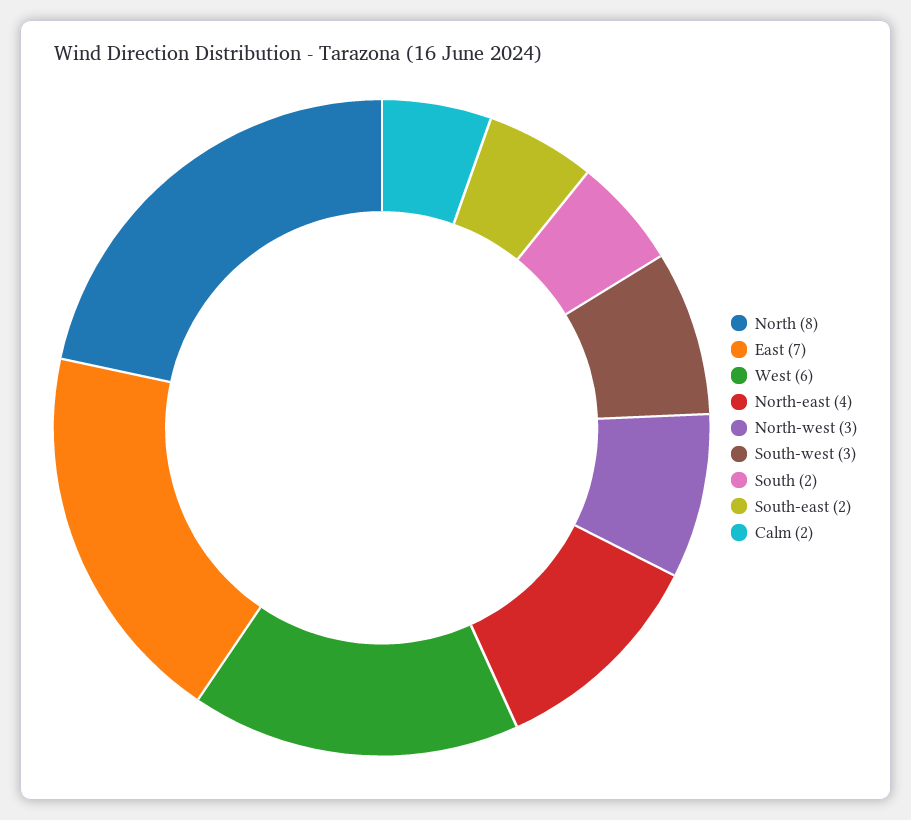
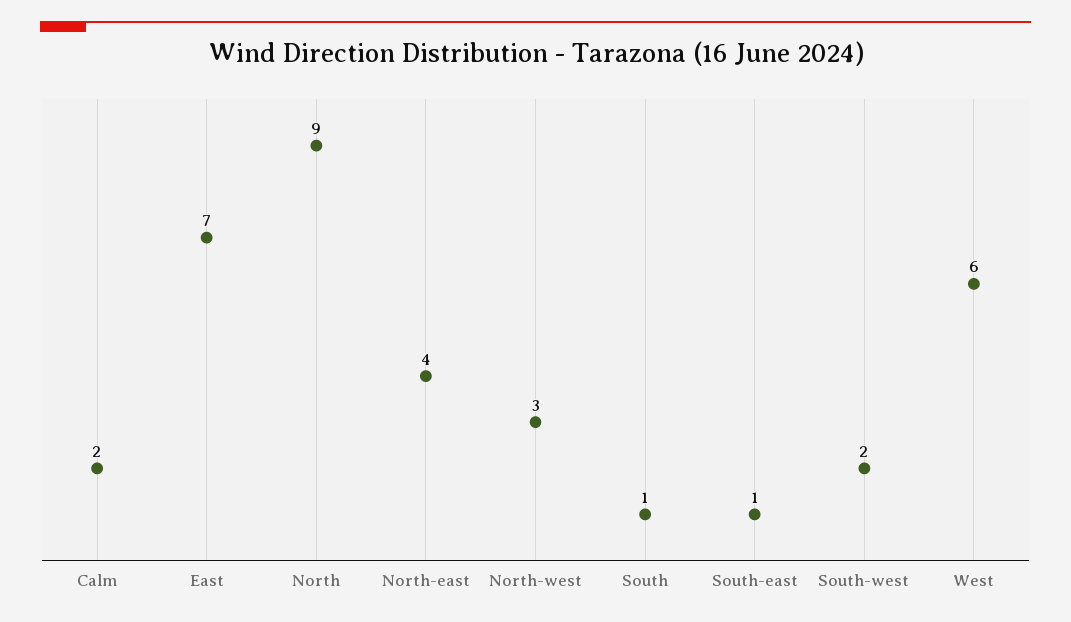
  {
-   "North": 8,
+   "North": 9,
    "East": 7,
    "West": 6,
    "North-east": 4,
    "North-west": 3,
-   "South-west": 3,
+   "South-west": 2,
-   "South": 2,
+   "South": 1,
-   "South-east": 2,
+   "South-east": 1,
    "Calm": 2
  }

